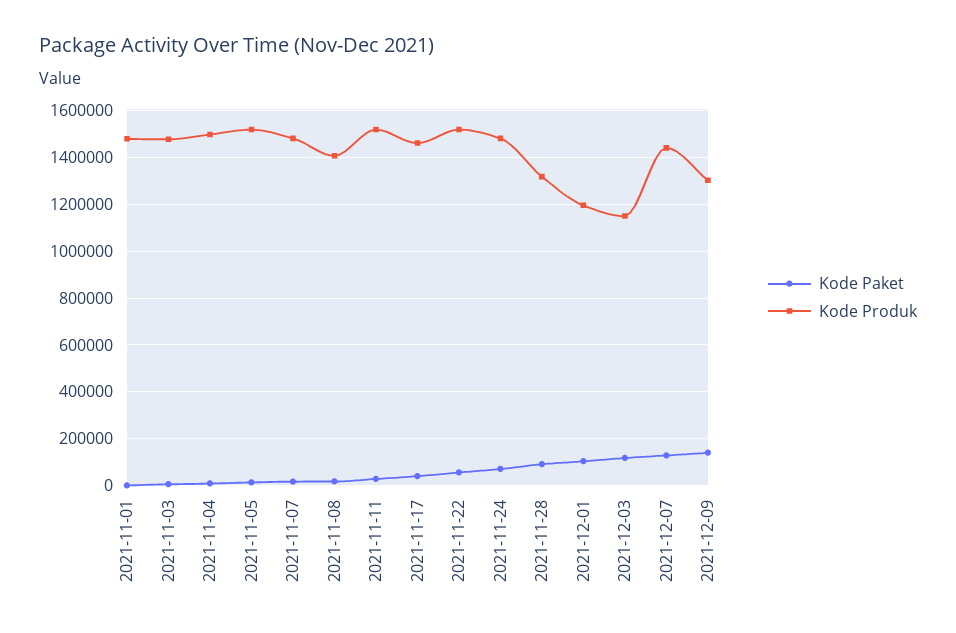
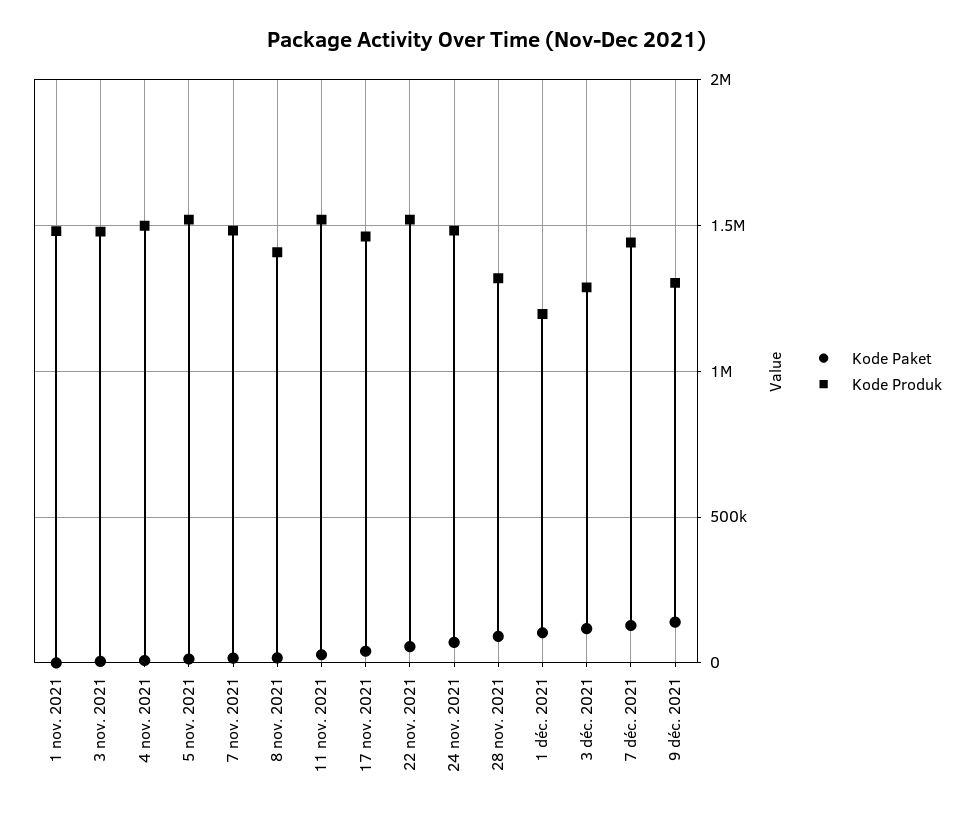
  {
    "Kode Paket": {
      "2021-11-01": 0,
      "2021-11-03": 0,
      "2021-11-04": 0,
      "2021-11-05": 0,
      "2021-11-07": 0,
      "2021-11-08": 0,
      "2021-11-11": 50000,
      "2021-11-17": 50000,
      "2021-11-22": 50000,
      "2021-11-24": 50000,
      "2021-11-28": 100000,
      "2021-12-01": 100000,
      "2021-12-03": 100000,
      "2021-12-07": 150000,
      "2021-12-09": 150000
    },
    "Kode Produk": {
      "2021-11-01": 1500000,
      "2021-11-03": 1500000,
      "2021-11-04": 1500000,
      "2021-11-05": 1500000,
      "2021-11-07": 1500000,
      "2021-11-08": 1400000,
      "2021-11-11": 1500000,
      "2021-11-17": 1450000,
      "2021-11-22": 1500000,
      "2021-11-24": 1500000,
      "2021-11-28": 1300000,
      "2021-12-01": 1200000,
-     "2021-12-03": 1150000,
+     "2021-12-03": 1300000,
      "2021-12-07": 1450000,
      "2021-12-09": 1300000
    }
  }

